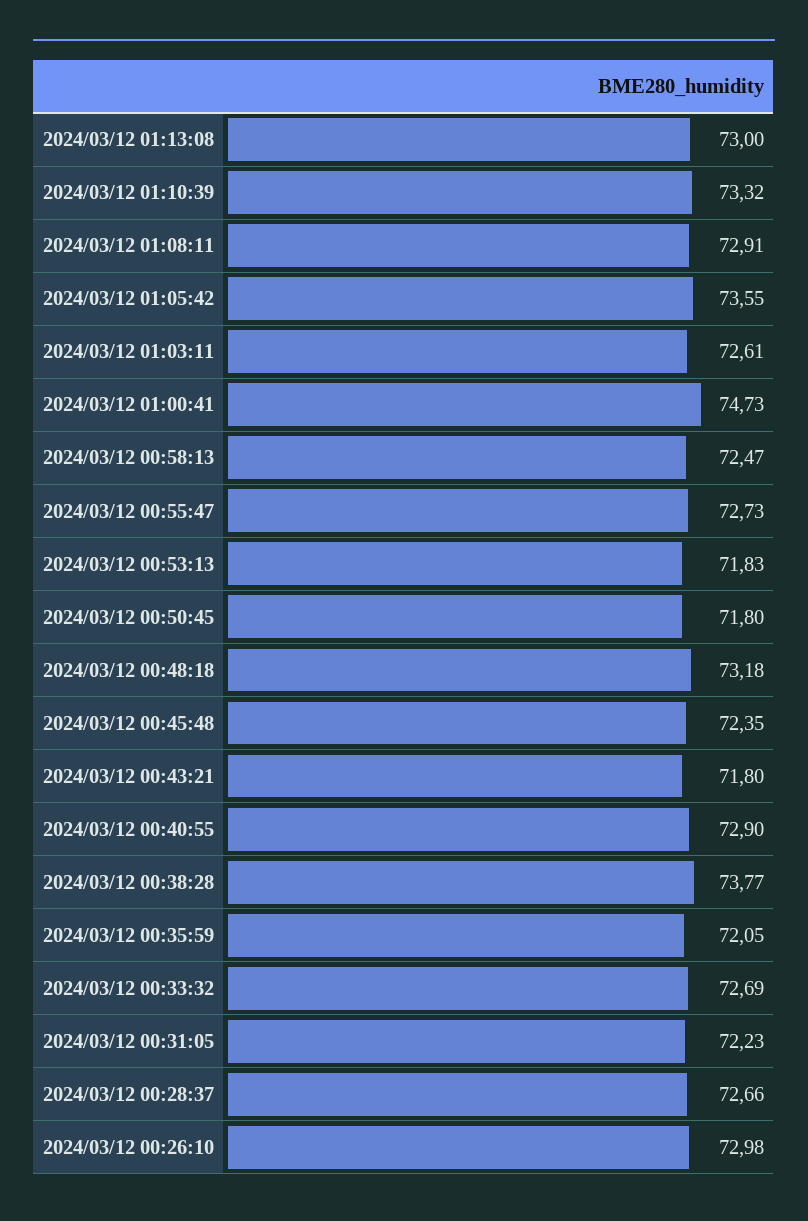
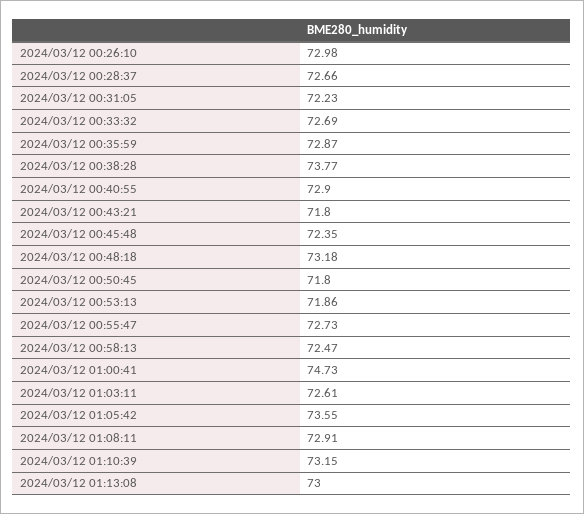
  {
    "2024/03/12 01:13:08": 73,
-   "2024/03/12 01:10:39": 73.32,
+   "2024/03/12 01:10:39": 73.15,
    "2024/03/12 01:08:11": 72.91,
    "2024/03/12 01:05:42": 73.55,
    "2024/03/12 01:03:11": 72.61,
    "2024/03/12 01:00:41": 74.73,
    "2024/03/12 00:58:13": 72.47,
    "2024/03/12 00:55:47": 72.73,
-   "2024/03/12 00:53:13": 71.83,
+   "2024/03/12 00:53:13": 71.86,
    "2024/03/12 00:50:45": 71.8,
    "2024/03/12 00:48:18": 73.18,
    "2024/03/12 00:45:48": 72.35,
    "2024/03/12 00:43:21": 71.8,
    "2024/03/12 00:40:55": 72.9,
    "2024/03/12 00:38:28": 73.77,
-   "2024/03/12 00:35:59": 72.05,
+   "2024/03/12 00:35:59": 72.87,
    "2024/03/12 00:33:32": 72.69,
    "2024/03/12 00:31:05": 72.23,
    "2024/03/12 00:28:37": 72.66,
    "2024/03/12 00:26:10": 72.98
  }

